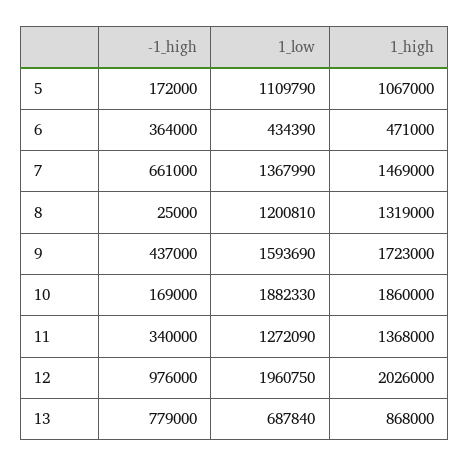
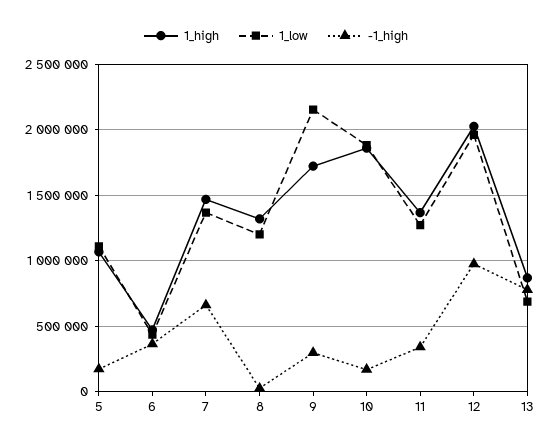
  {
    "-1_high": {
      "5": 172000,
      "6": 364000,
      "7": 661000,
      "8": 25000,
-     "9": 437000,
+     "9": 300000,
      "10": 169000,
      "11": 340000,
      "12": 976000,
      "13": 779000
    },
    "1_low": {
      "5": 1109790,
      "6": 434390,
      "7": 1367990,
      "8": 1200810,
-     "9": 1593690,
+     "9": 2150000,
      "10": 1882330,
      "11": 1272090,
      "12": 1960750,
      "13": 687840
    },
    "1_high": {
      "5": 1067000,
      "6": 471000,
      "7": 1469000,
      "8": 1319000,
      "9": 1723000,
      "10": 1860000,
      "11": 1368000,
      "12": 2026000,
      "13": 868000
    }
  }

